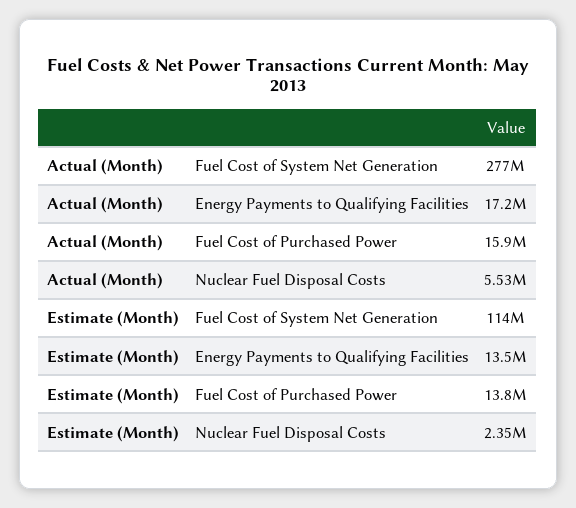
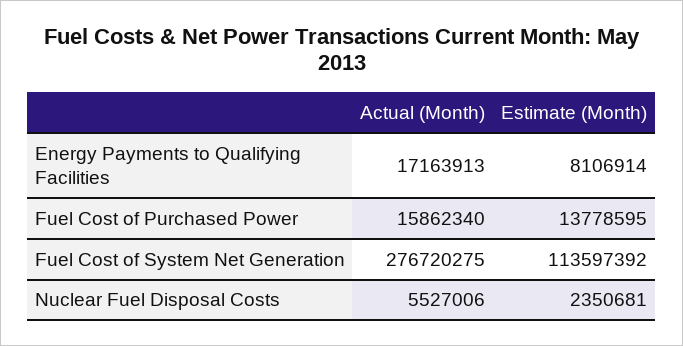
  {
    "Actual (Month)": {
      "Fuel Cost of System Net Generation": 276720275,
      "Energy Payments to Qualifying Facilities": 17163913,
      "Fuel Cost of Purchased Power": 15862340,
      "Nuclear Fuel Disposal Costs": 5527006
    },
    "Estimate (Month)": {
      "Fuel Cost of System Net Generation": 113597392,
-     "Energy Payments to Qualifying Facilities": 13500000,
+     "Energy Payments to Qualifying Facilities": 8106914,
      "Fuel Cost of Purchased Power": 13778595,
      "Nuclear Fuel Disposal Costs": 2350681
    }
  }

